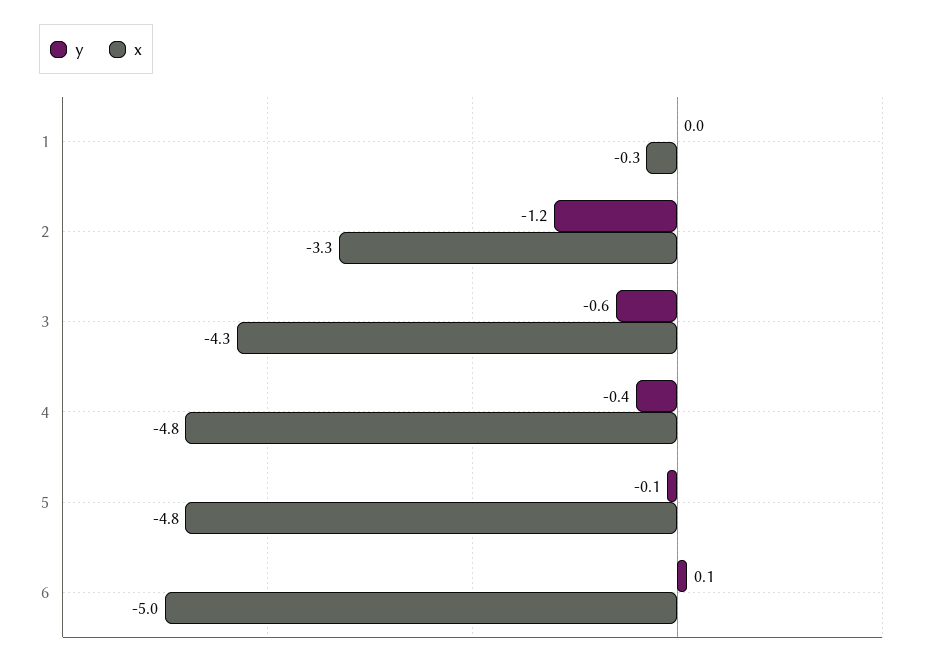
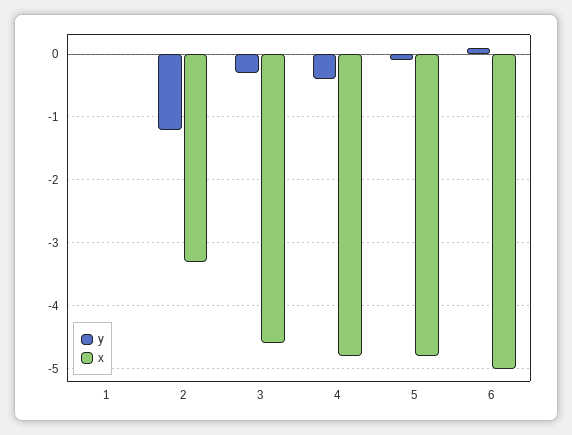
  {
    "y": {
      "1": 0,
      "2": -1.2,
-     "3": -0.6,
+     "3": -0.3,
      "4": -0.4,
      "5": -0.1,
      "6": 0.1
    },
    "x": {
-     "1": -0.3,
+     "1": 0,
      "2": -3.3,
-     "3": -4.3,
+     "3": -4.6,
      "4": -4.8,
      "5": -4.8,
      "6": -5
    }
  }

